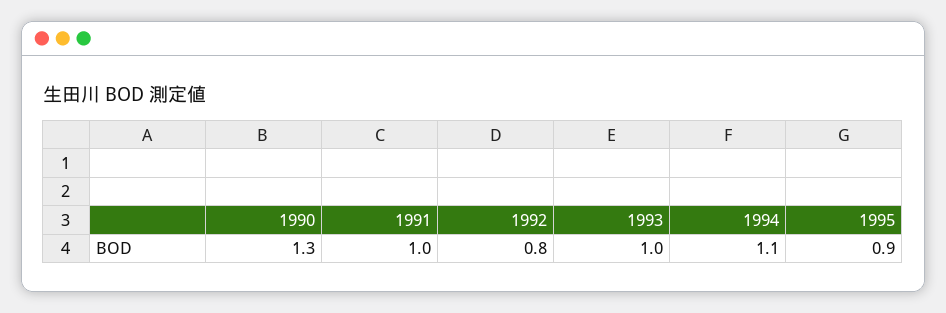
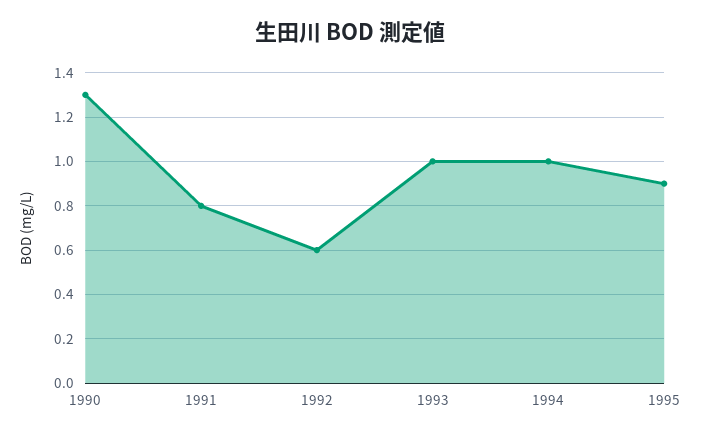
  {
    "1990": 1.3,
-   "1991": 1,
+   "1991": 0.8,
-   "1992": 0.8,
+   "1992": 0.6,
    "1993": 1,
-   "1994": 1.1,
+   "1994": 1,
    "1995": 0.9
  }

